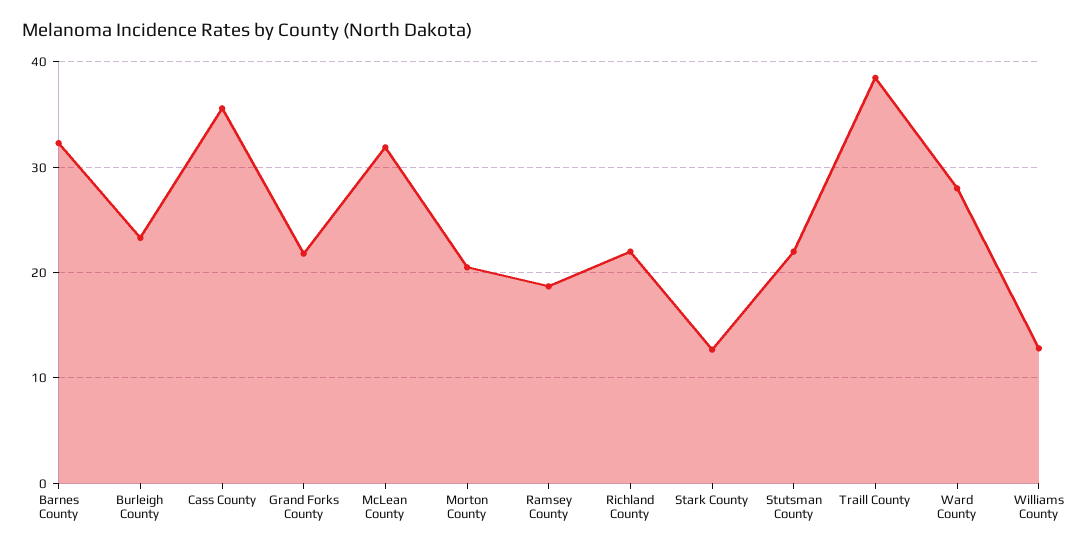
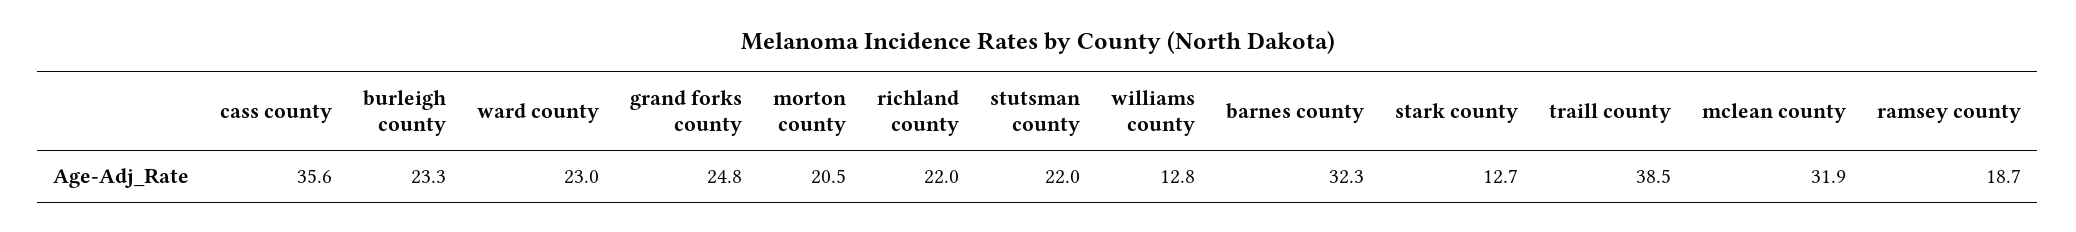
  {
    "Barnes County": 32.3,
    "Burleigh County": 23.3,
    "Cass County": 35.6,
-   "Grand Forks County": 22,
+   "Grand Forks County": 24.8,
    "McLean County": 31.9,
    "Morton County": 20.5,
    "Ramsey County": 18.7,
    "Richland County": 22,
    "Stark County": 12.7,
    "Stutsman County": 22,
    "Traill County": 38.5,
-   "Ward County": 28,
+   "Ward County": 23,
    "Williams County": 12.8
  }

